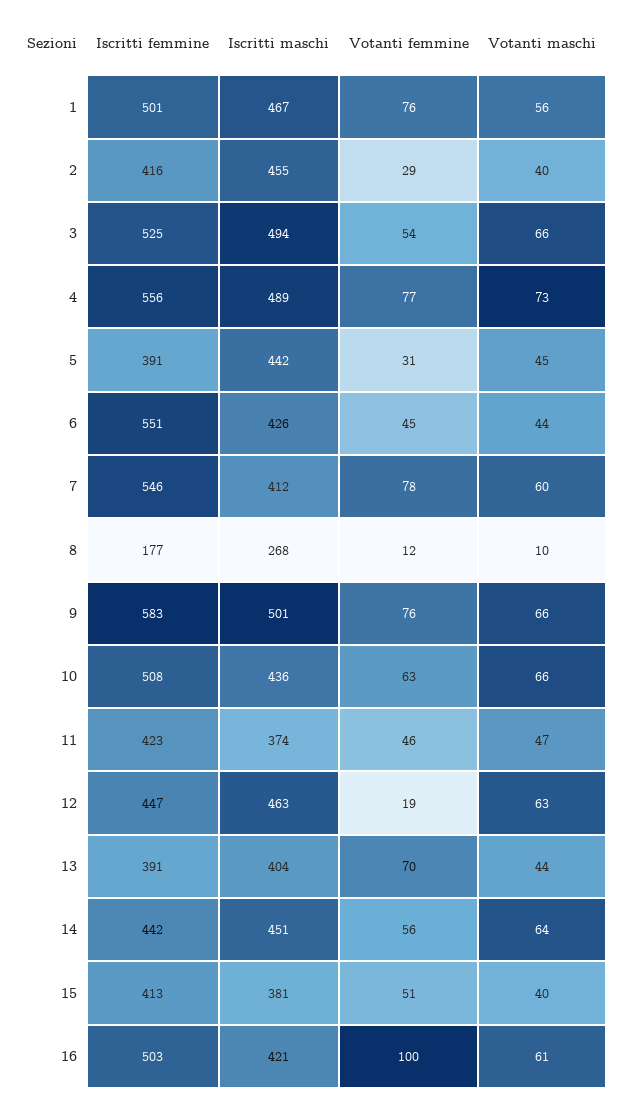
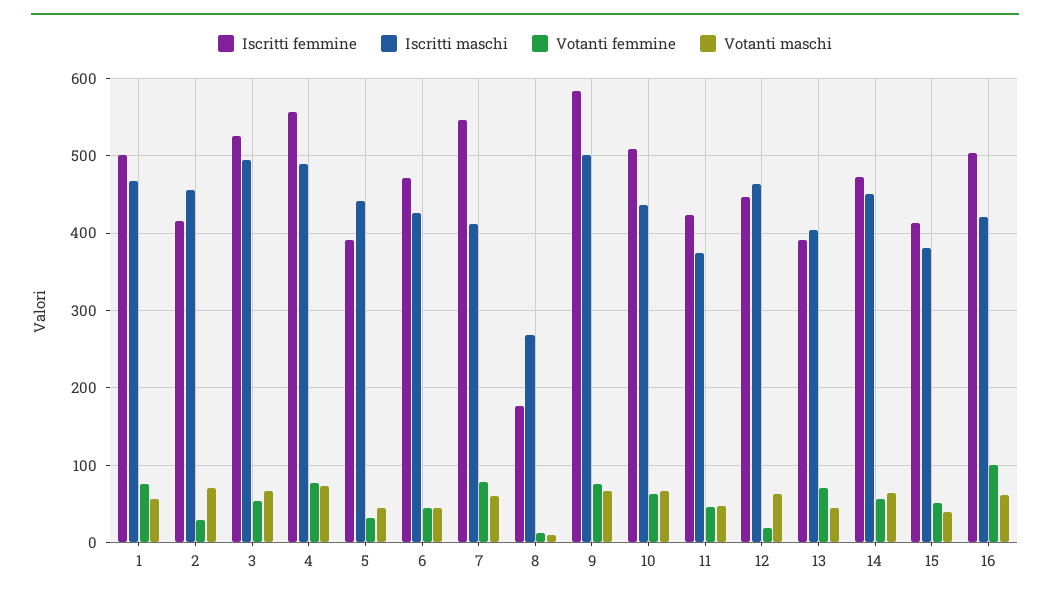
  {
    "Iscritti femmine": {
      "1": 501,
      "2": 416,
      "3": 525,
      "4": 556,
      "5": 391,
-     "6": 551,
+     "6": 470,
      "7": 546,
      "8": 177,
      "9": 583,
      "10": 508,
      "11": 423,
      "12": 447,
      "13": 391,
-     "14": 442,
+     "14": 470,
      "15": 413,
      "16": 503
    },
    "Iscritti maschi": {
      "1": 467,
      "2": 455,
      "3": 494,
      "4": 489,
      "5": 442,
      "6": 426,
      "7": 412,
      "8": 268,
      "9": 501,
      "10": 436,
      "11": 374,
      "12": 463,
      "13": 404,
      "14": 451,
      "15": 381,
      "16": 421
    },
    "Votanti femmine": {
      "1": 76,
      "2": 29,
      "3": 54,
      "4": 77,
      "5": 31,
      "6": 45,
      "7": 78,
      "8": 12,
      "9": 76,
      "10": 63,
      "11": 46,
      "12": 19,
      "13": 70,
      "14": 56,
      "15": 51,
      "16": 100
    },
    "Votanti maschi": {
      "1": 56,
-     "2": 40,
+     "2": 70,
      "3": 66,
      "4": 73,
      "5": 45,
      "6": 44,
      "7": 60,
      "8": 10,
      "9": 66,
      "10": 66,
      "11": 47,
      "12": 63,
      "13": 44,
      "14": 64,
      "15": 40,
      "16": 61
    }
  }

